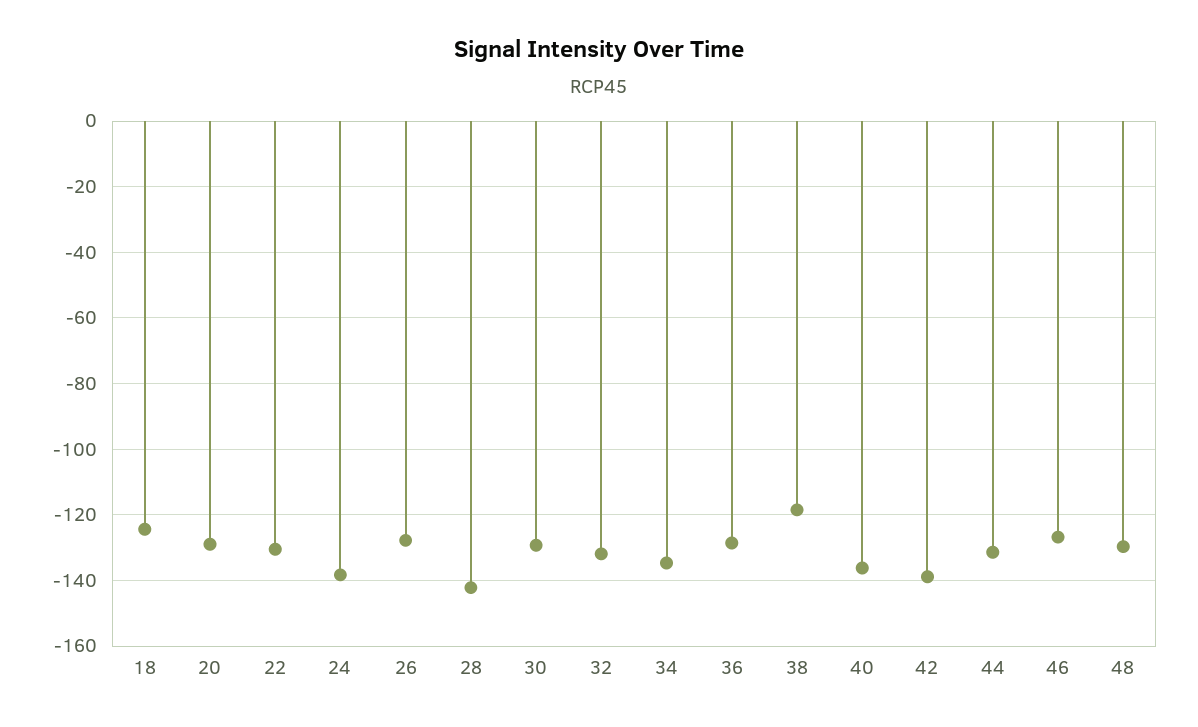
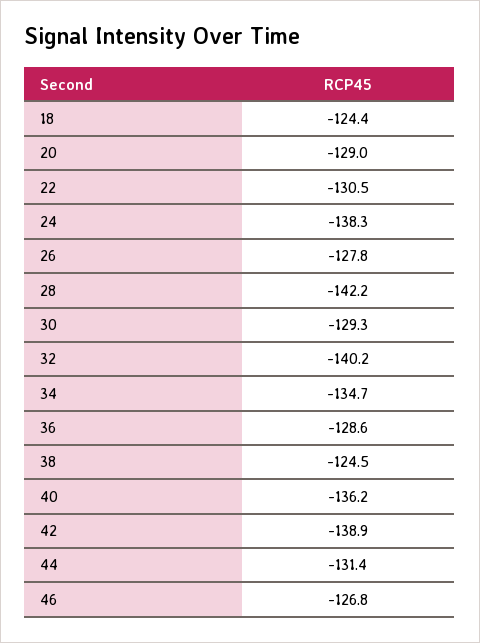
  {
    "18": -124.4,
    "20": -129,
    "22": -130.5,
    "24": -138.3,
    "26": -127.8,
    "28": -142.2,
    "30": -129.3,
-   "32": -132,
+   "32": -140.2,
    "34": -134.7,
    "36": -128.6,
-   "38": -118,
+   "38": -124.5,
    "40": -136.2,
    "42": -138.9,
    "44": -131.4,
-   "46": -126.8,
+   "46": -126.8
-   "48": -130
  }

